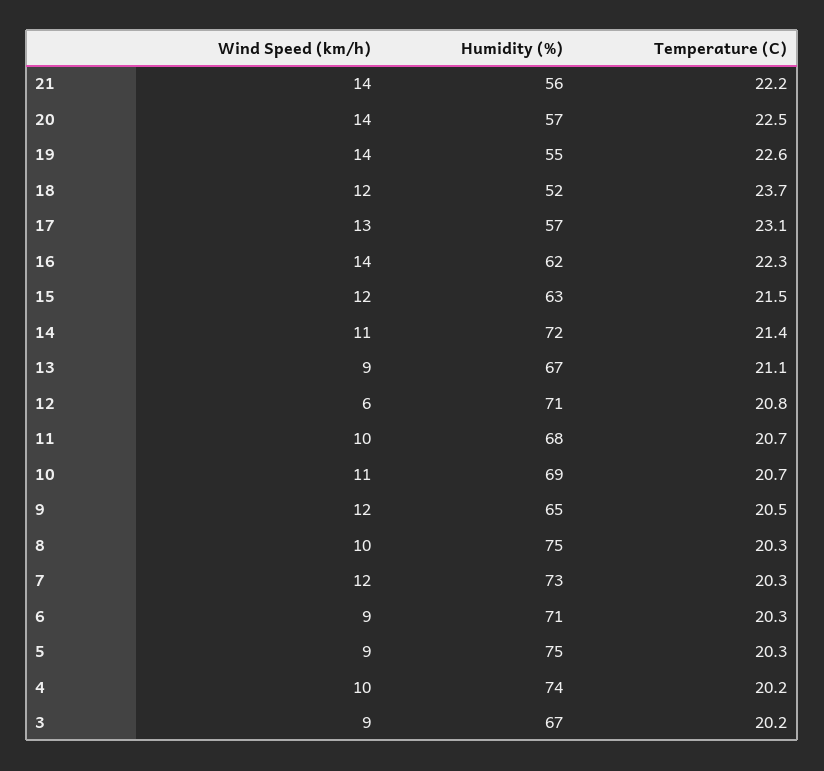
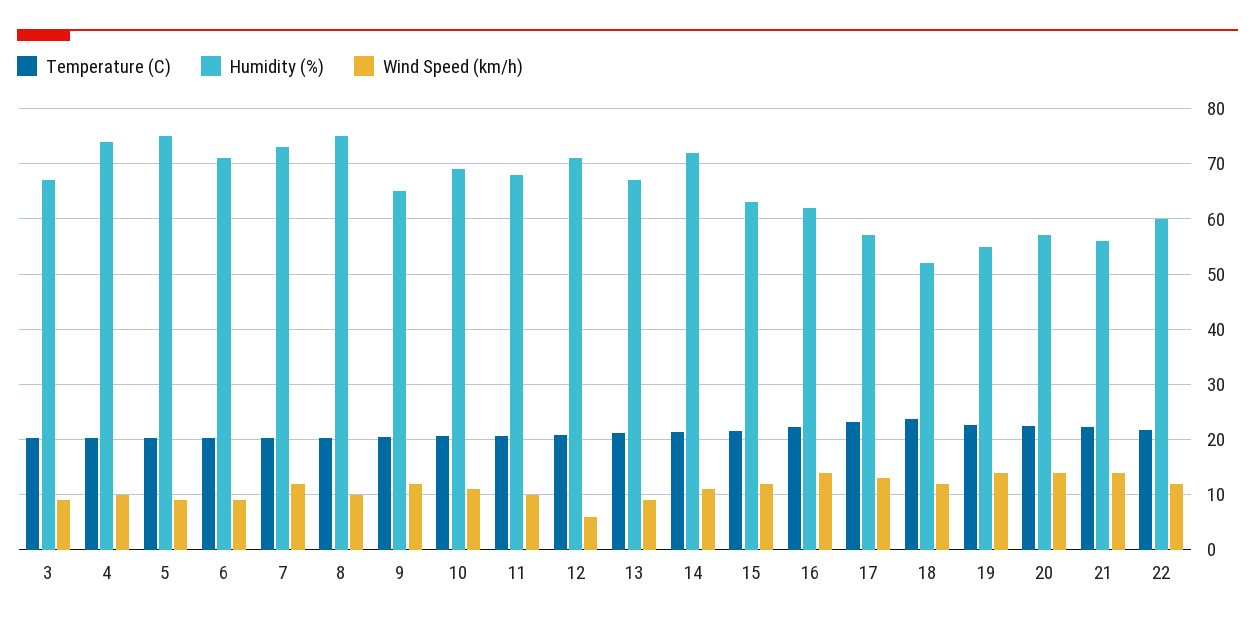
  {
    "Wind Speed (km/h)": {
      "21": 14,
      "20": 14,
      "19": 14,
      "18": 12,
      "17": 13,
      "16": 14,
      "15": 12,
      "14": 11,
      "13": 9,
      "12": 6,
      "11": 10,
      "10": 11,
      "9": 12,
      "8": 10,
      "7": 12,
      "6": 9,
      "5": 9,
      "4": 10,
-     "3": 9
+     "3": 9,
+     "22": 12
    },
    "Humidity (%)": {
      "21": 56,
      "20": 57,
      "19": 55,
      "18": 52,
      "17": 57,
      "16": 62,
      "15": 63,
      "14": 72,
      "13": 67,
      "12": 71,
      "11": 68,
      "10": 69,
      "9": 65,
      "8": 75,
      "7": 73,
      "6": 71,
      "5": 75,
      "4": 74,
-     "3": 67
+     "3": 67,
+     "22": 60
    },
    "Temperature (C)": {
      "21": 22.2,
      "20": 22.5,
      "19": 22.6,
      "18": 23.7,
      "17": 23.1,
      "16": 22.3,
      "15": 21.5,
      "14": 21.4,
      "13": 21.1,
      "12": 20.8,
      "11": 20.7,
      "10": 20.7,
      "9": 20.5,
      "8": 20.3,
      "7": 20.3,
      "6": 20.3,
      "5": 20.3,
      "4": 20.2,
-     "3": 20.2
+     "3": 20.2,
+     "22": 22
    }
  }

